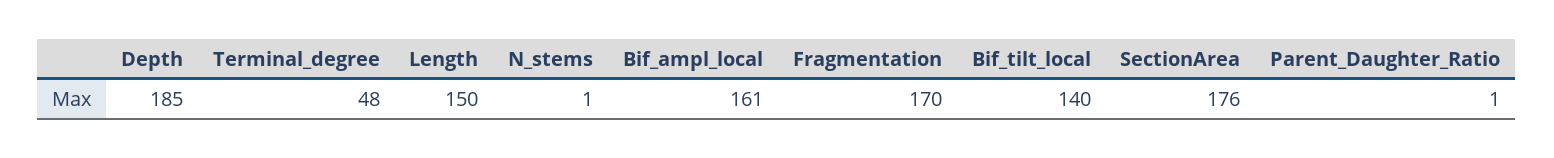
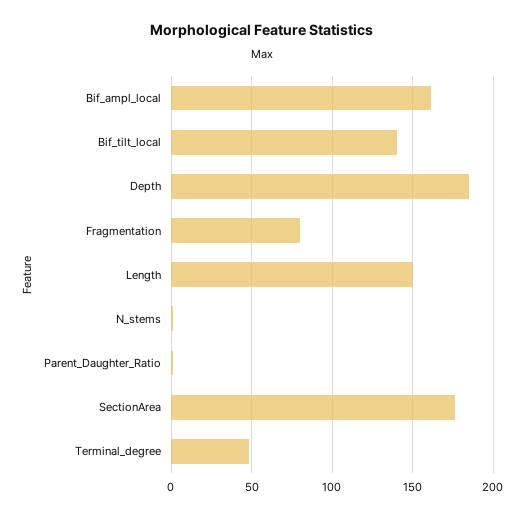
  {
    "Depth": 185,
    "Terminal_degree": 48,
    "Length": 150,
    "N_stems": 1,
    "Bif_ampl_local": 161,
-   "Fragmentation": 170,
+   "Fragmentation": 80,
    "Bif_tilt_local": 140,
    "SectionArea": 176,
    "Parent_Daughter_Ratio": 1
  }

